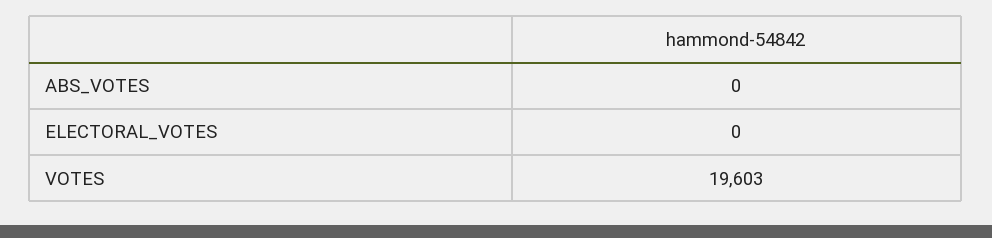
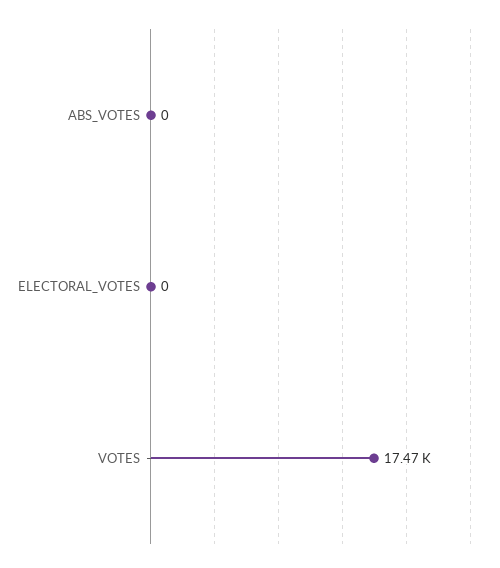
  {
    "ABS_VOTES": 0,
    "ELECTORAL_VOTES": 0,
-   "VOTES": 19603
+   "VOTES": 17470
  }

